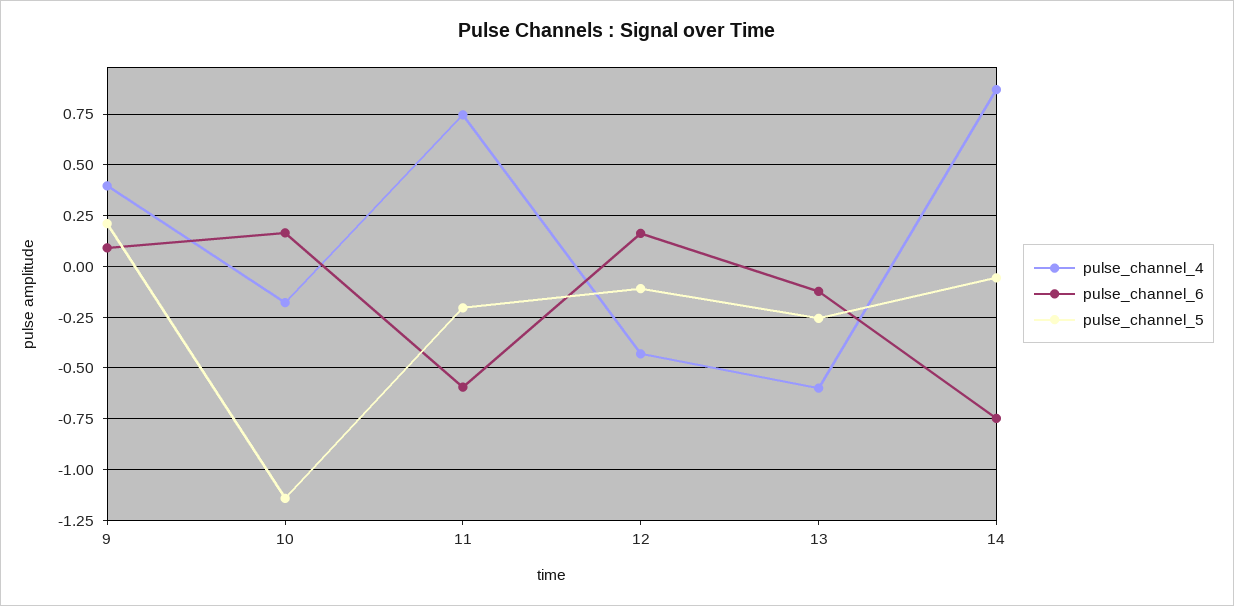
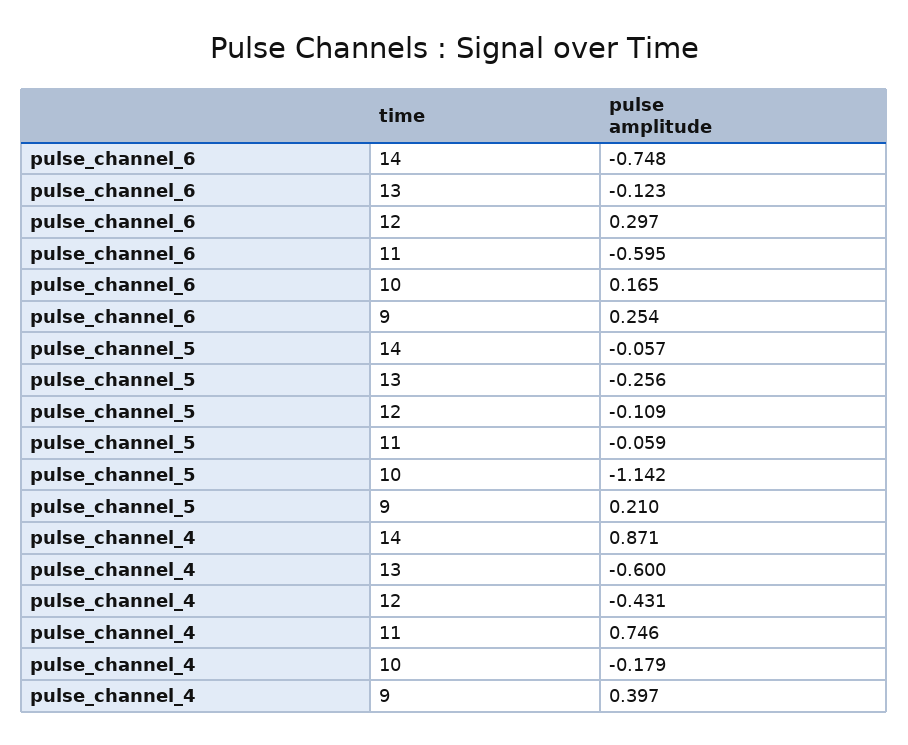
  {
    "pulse_channel_4": {
      "9": 0.397,
      "10": -0.179,
      "11": 0.746,
      "12": -0.431,
      "13": -0.6,
      "14": 0.871
    },
    "pulse_channel_6": {
-     "9": 0.1,
+     "9": 0.254,
      "10": 0.165,
      "11": -0.595,
-     "12": 0.15,
+     "12": 0.297,
      "13": -0.123,
      "14": -0.748
    },
    "pulse_channel_5": {
      "9": 0.21,
      "10": -1.142,
-     "11": -0.2,
+     "11": -0.059,
      "12": -0.109,
      "13": -0.256,
      "14": -0.057
    }
  }

